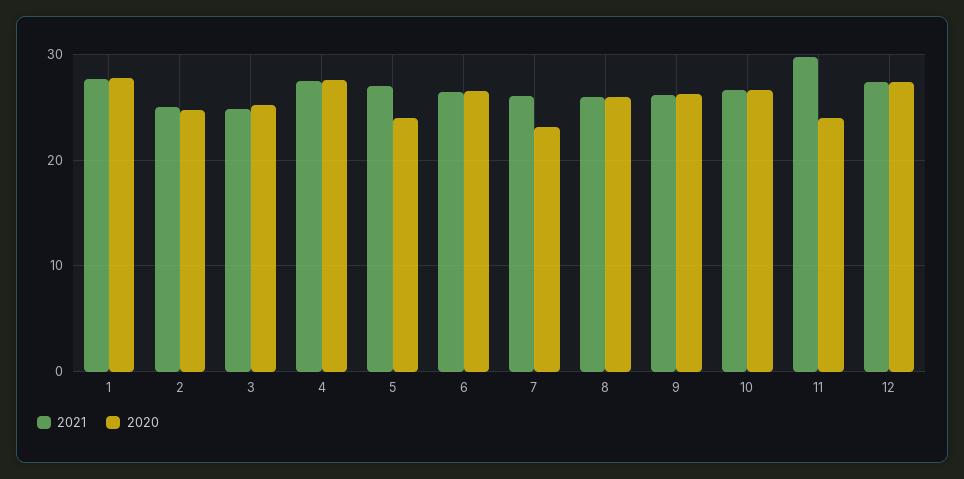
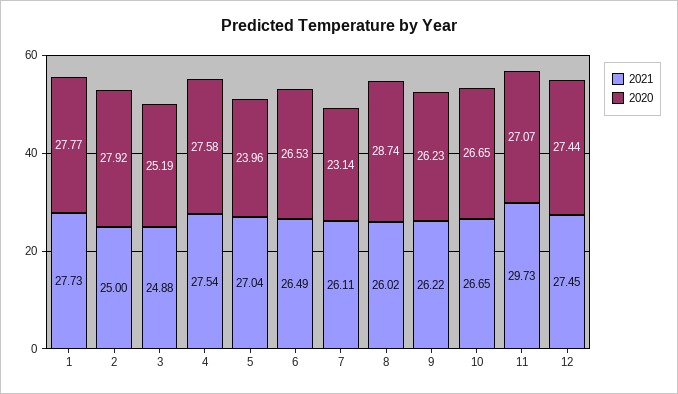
  {
    "2021": {
      "1": 27.73,
      "2": 25,
      "3": 24.88,
      "4": 27.54,
      "5": 27.04,
      "6": 26.49,
      "7": 26.11,
      "8": 26.02,
      "9": 26.22,
      "10": 26.65,
      "11": 29.73,
      "12": 27.45
    },
    "2020": {
      "1": 27.77,
-     "2": 25,
+     "2": 27.92,
      "3": 25.19,
      "4": 27.58,
      "5": 23.96,
      "6": 26.53,
      "7": 23.14,
-     "8": 26,
+     "8": 28.74,
      "9": 26.23,
      "10": 26.65,
-     "11": 24,
+     "11": 27.07,
      "12": 27.44
    }
  }

